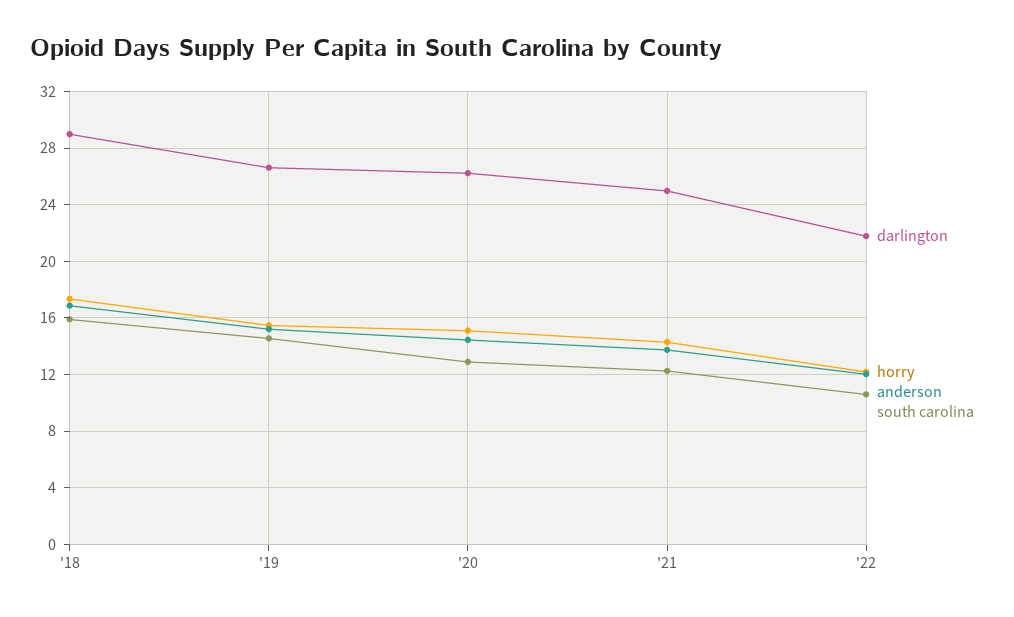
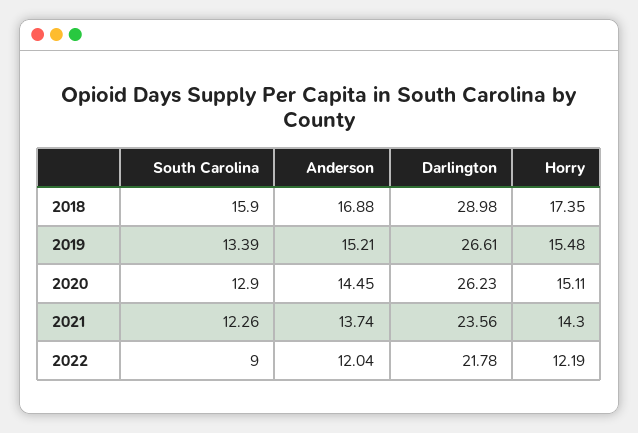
  {
    "darlington": {
      "'18": 28.98,
      "'19": 26.61,
      "'20": 26.23,
-     "'21": 25,
+     "'21": 23.56,
      "'22": 21.78
    },
    "horry": {
      "'18": 17.35,
      "'19": 15.48,
      "'20": 15.11,
      "'21": 14.3,
      "'22": 12.19
    },
    "anderson": {
      "'18": 16.88,
      "'19": 15.21,
      "'20": 14.45,
      "'21": 13.74,
      "'22": 12.04
    },
    "south carolina": {
      "'18": 15.9,
-     "'19": 14.5,
+     "'19": 13.39,
      "'20": 12.9,
      "'21": 12.26,
-     "'22": 10.5
+     "'22": 9
    }
  }

